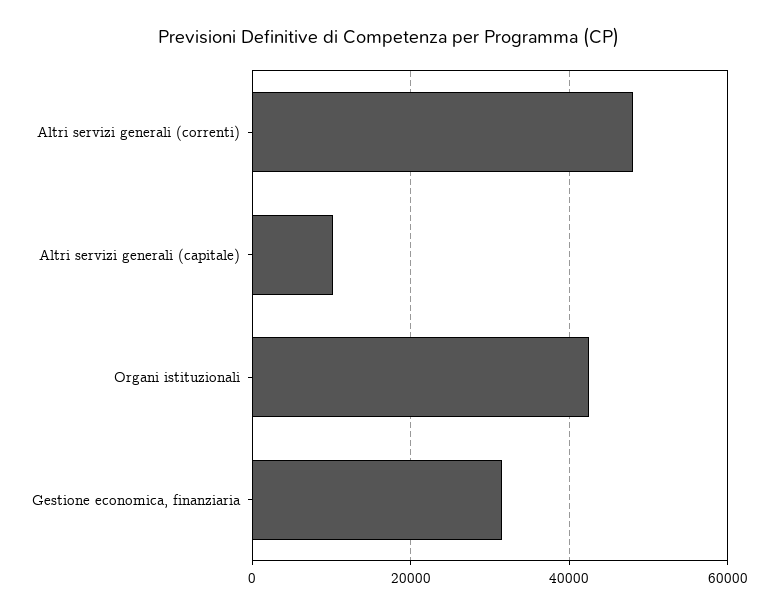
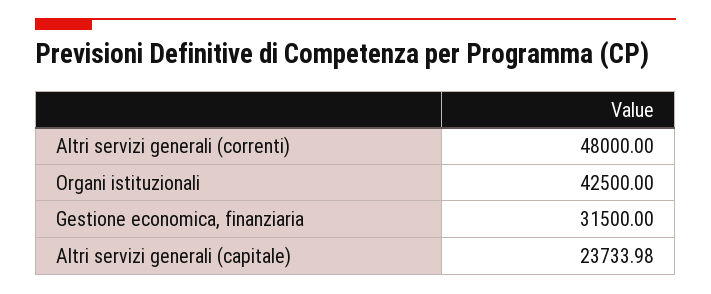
  {
    "Altri servizi generali (correnti)": 48000,
-   "Altri servizi generali (capitale)": 10000,
+   "Altri servizi generali (capitale)": 23733.98,
    "Organi istituzionali": 42500,
    "Gestione economica, finanziaria": 31500
  }

